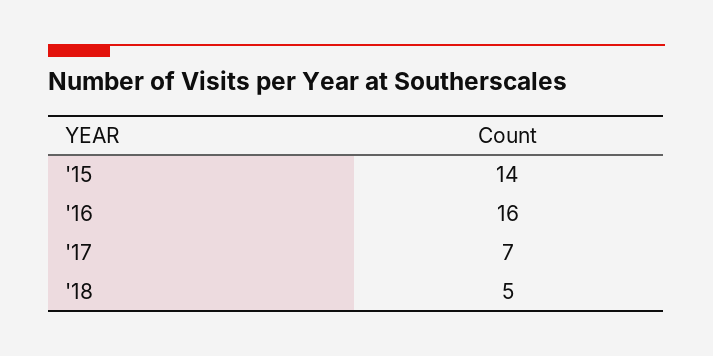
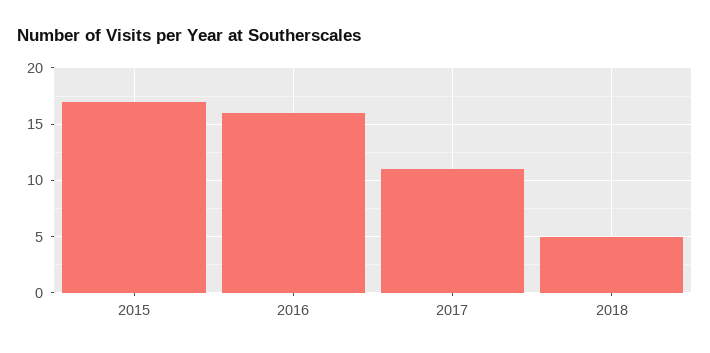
  {
-   "'15": 14,
+   "'15": 17,
    "'16": 16,
-   "'17": 7,
+   "'17": 11,
    "'18": 5
  }

